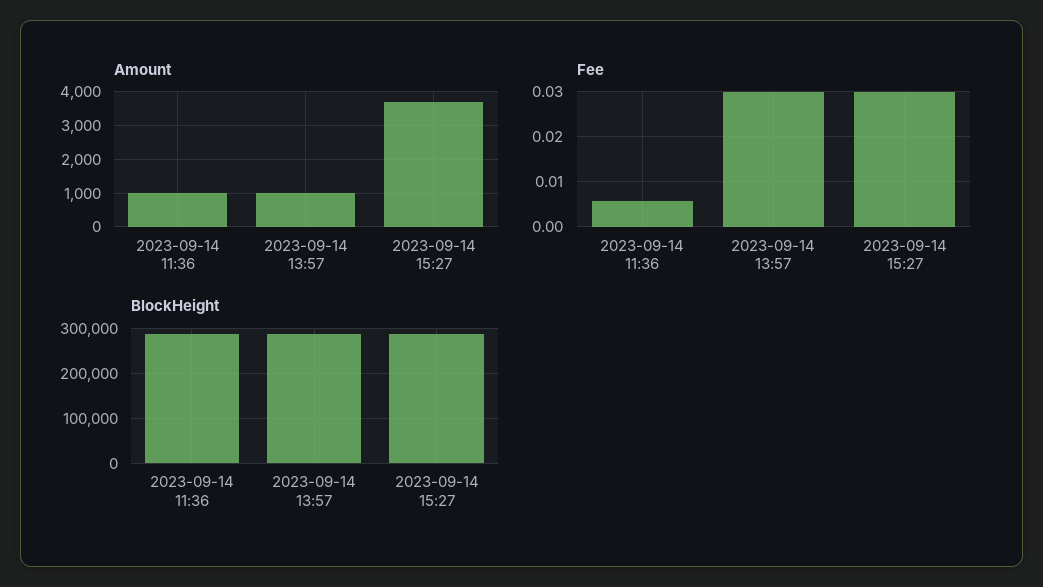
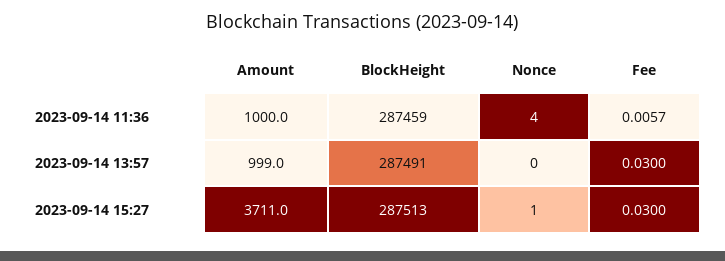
  {
    "Amount": {
      "2023-09-14 11:36": 1000,
      "2023-09-14 13:57": 999,
      "2023-09-14 15:27": 3711
    },
    "Fee": {
      "2023-09-14 11:36": 0.0057,
      "2023-09-14 13:57": 0.03,
      "2023-09-14 15:27": 0.03
    },
    "BlockHeight": {
      "2023-09-14 11:36": 287459,
      "2023-09-14 13:57": 287491,
      "2023-09-14 15:27": 287513
-   }
+   },
+   "Nonce": {
+     "2023-09-14 11:36": 4,
+     "2023-09-14 13:57": 0,
+     "2023-09-14 15:27": 1
+   }
  }

